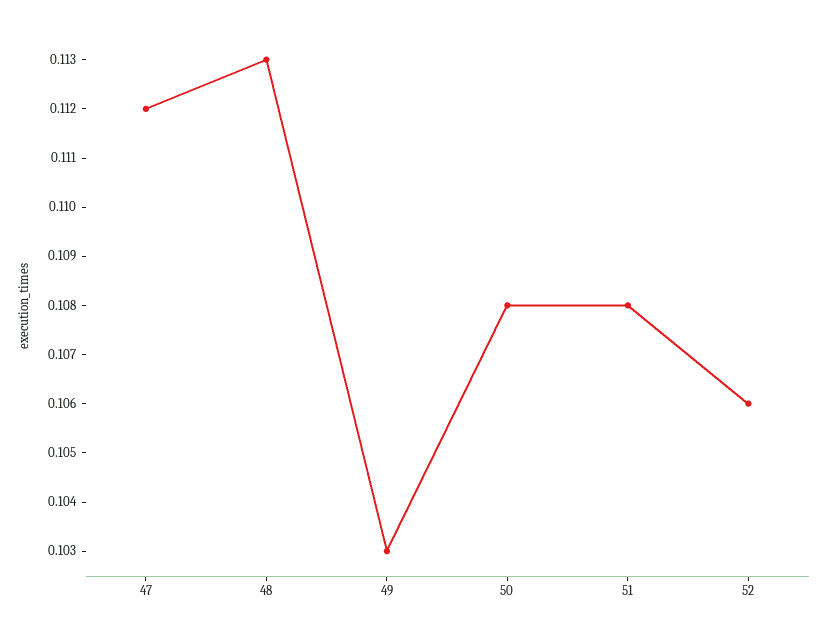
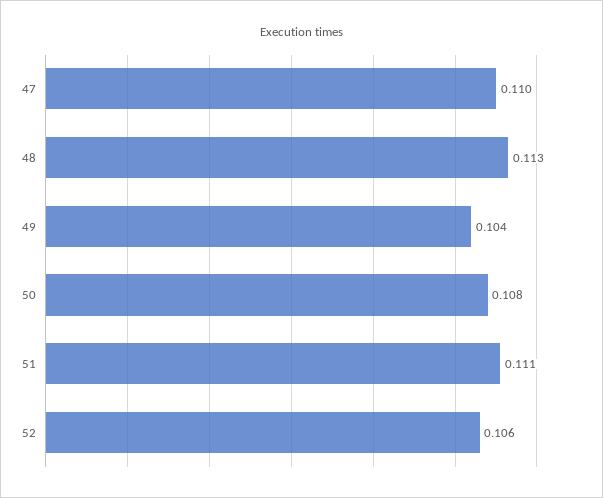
  {
-   "47": 0.112,
+   "47": 0.11,
    "48": 0.113,
-   "49": 0.103,
+   "49": 0.104,
    "50": 0.108,
-   "51": 0.108,
+   "51": 0.111,
    "52": 0.106
  }

